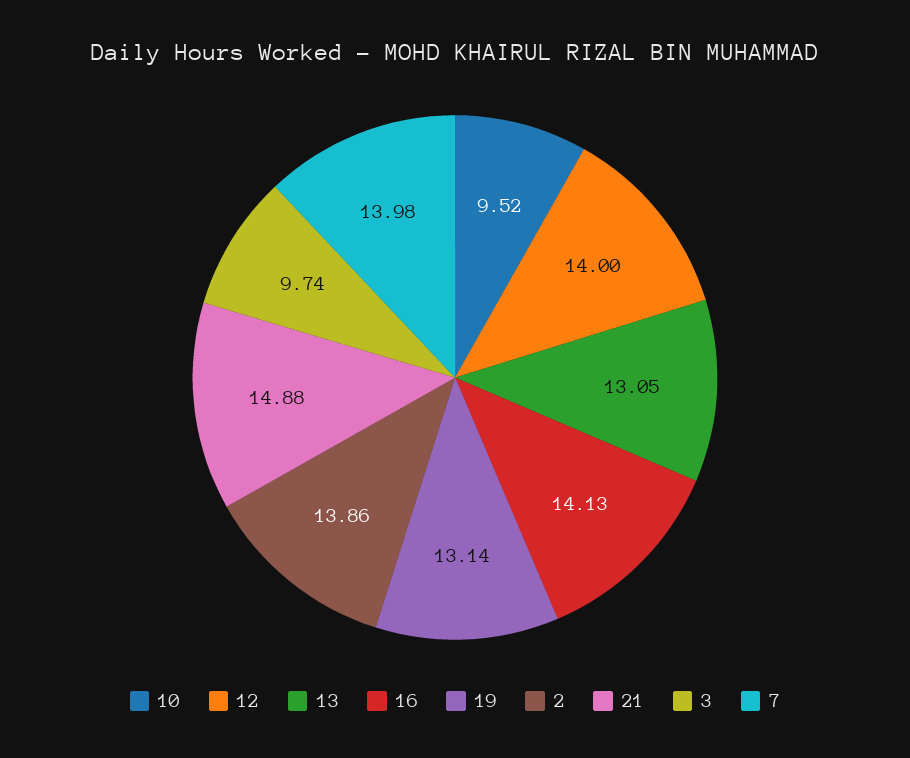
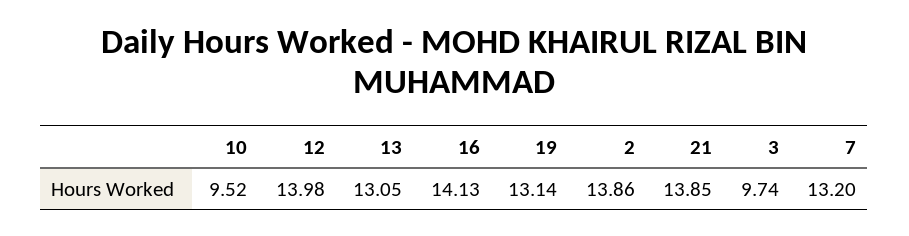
  {
    "10": 9.52,
-   "12": 14,
+   "12": 13.98,
    "13": 13.05,
    "16": 14.13,
    "19": 13.14,
    "2": 13.86,
-   "21": 14.88,
+   "21": 13.85,
    "3": 9.74,
-   "7": 13.98
+   "7": 13.2
  }

